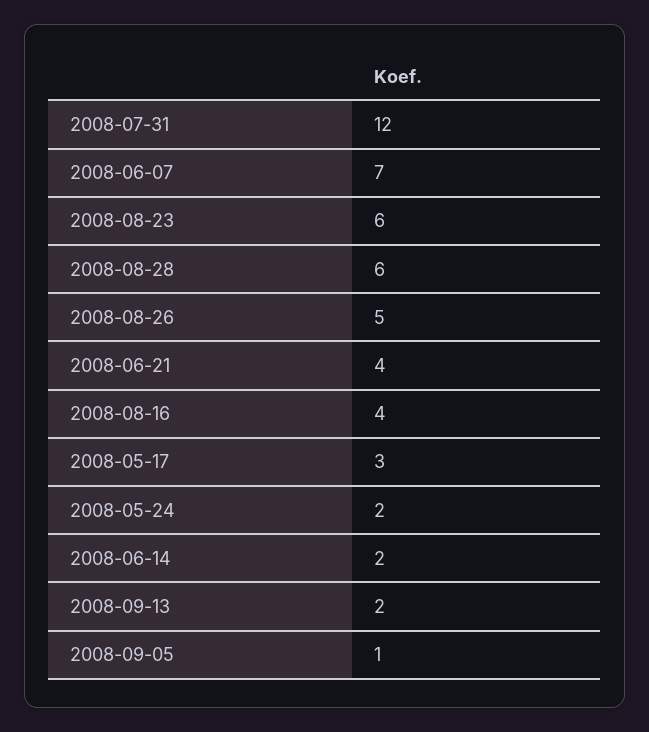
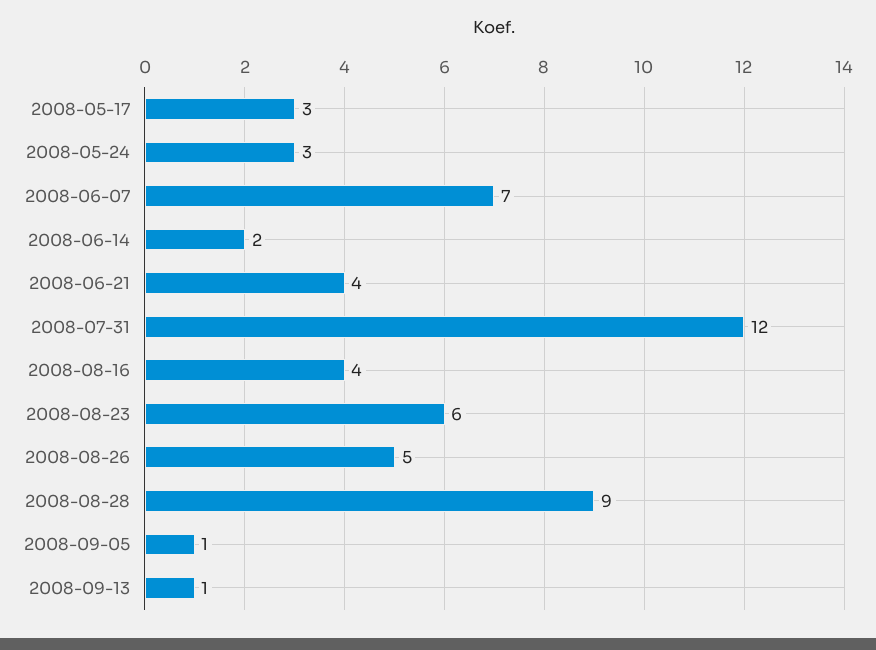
  {
    "2008-07-31": 12,
    "2008-06-07": 7,
    "2008-08-23": 6,
-   "2008-08-28": 6,
+   "2008-08-28": 9,
    "2008-08-26": 5,
    "2008-06-21": 4,
    "2008-08-16": 4,
    "2008-05-17": 3,
-   "2008-05-24": 2,
+   "2008-05-24": 3,
    "2008-06-14": 2,
-   "2008-09-13": 2,
+   "2008-09-13": 1,
    "2008-09-05": 1
  }

